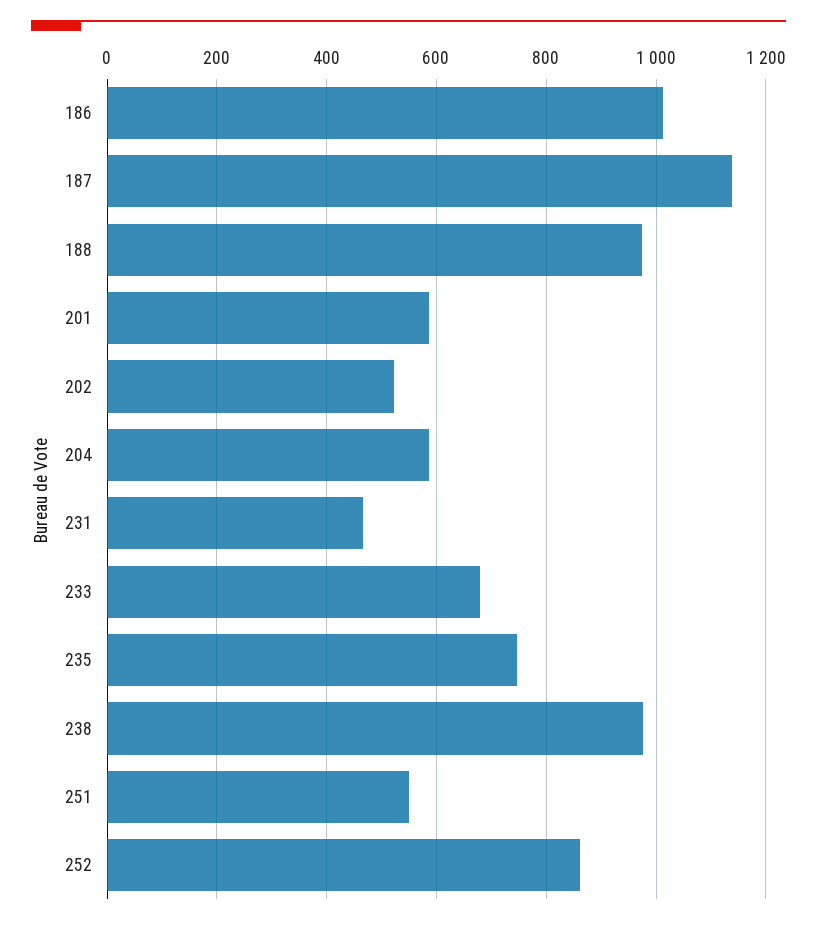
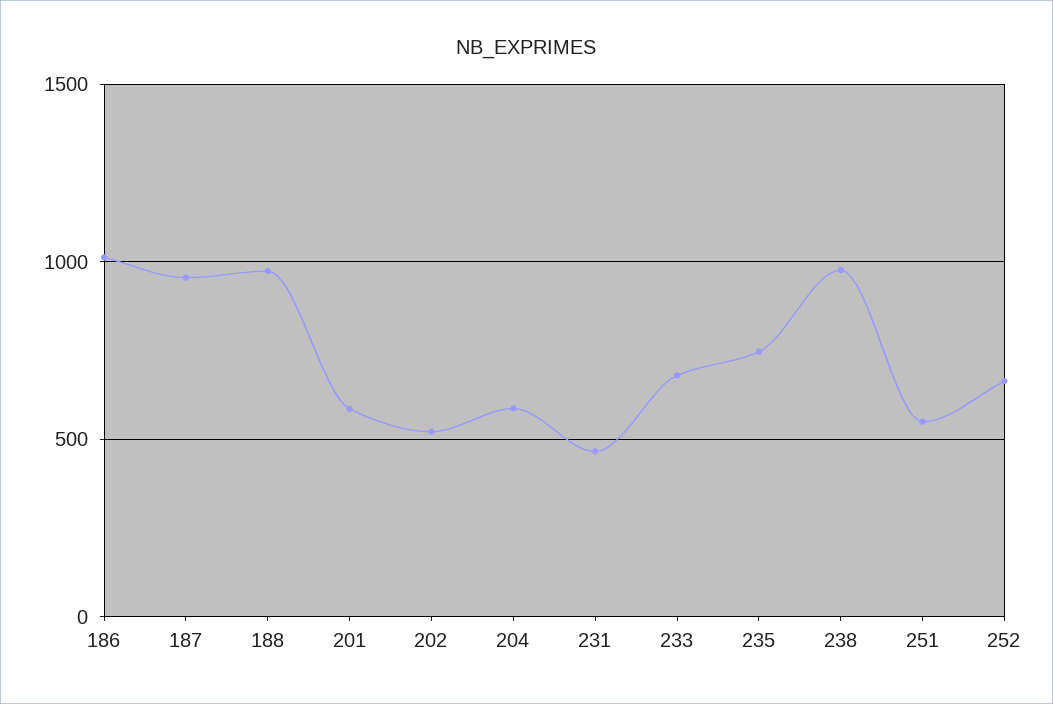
  {
    "186": 1020,
-   "187": 1140,
+   "187": 950,
    "188": 980,
    "201": 580,
    "202": 520,
    "204": 580,
    "231": 460,
    "233": 680,
    "235": 740,
    "238": 980,
    "251": 560,
-   "252": 860
+   "252": 650
  }

